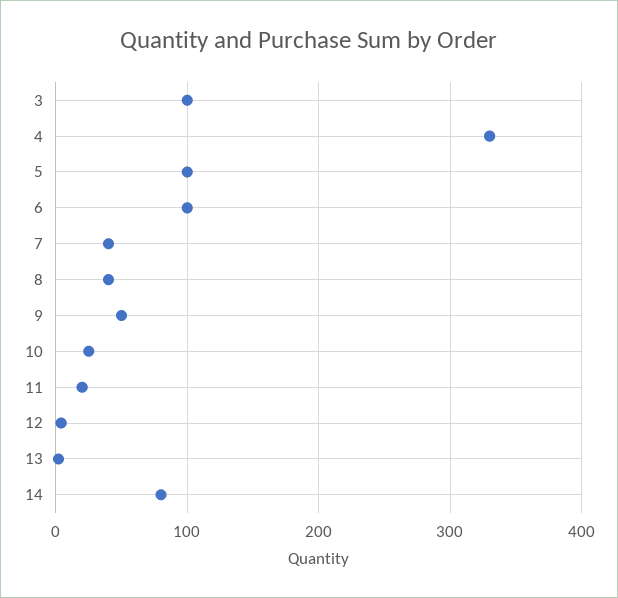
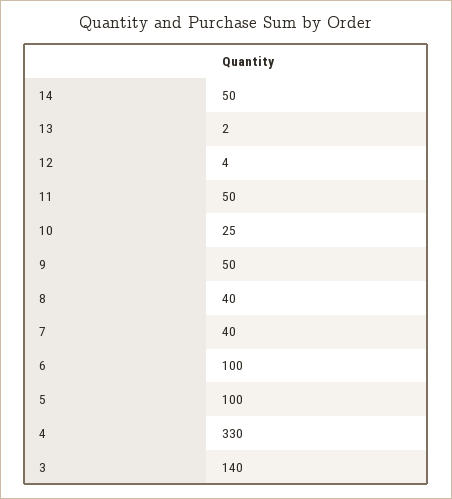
  {
-   "3": 100,
+   "3": 140,
    "4": 330,
    "5": 100,
    "6": 100,
    "7": 40,
    "8": 40,
    "9": 50,
    "10": 25,
-   "11": 20,
+   "11": 50,
    "12": 4,
    "13": 2,
-   "14": 80
+   "14": 50
  }

